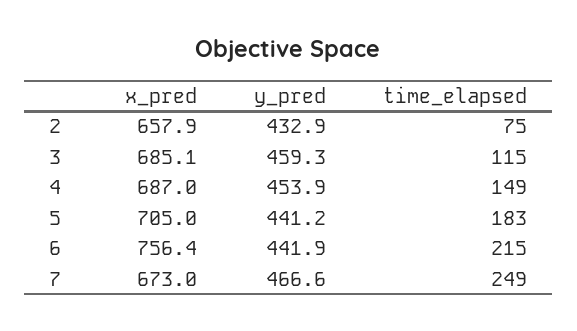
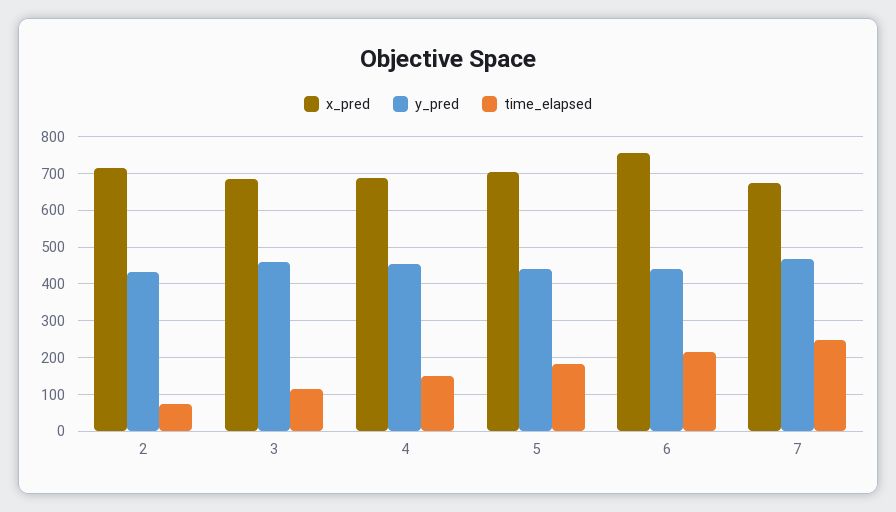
  {
    "x_pred": {
-     "2": 657.9,
+     "2": 720,
      "3": 685.1,
      "4": 687,
      "5": 705,
      "6": 756.4,
      "7": 673
    },
    "y_pred": {
      "2": 432.9,
      "3": 459.3,
      "4": 453.9,
      "5": 441.2,
      "6": 441.9,
      "7": 466.6
    },
    "time_elapsed": {
      "2": 75,
      "3": 115,
      "4": 149,
      "5": 183,
      "6": 215,
      "7": 249
    }
  }

